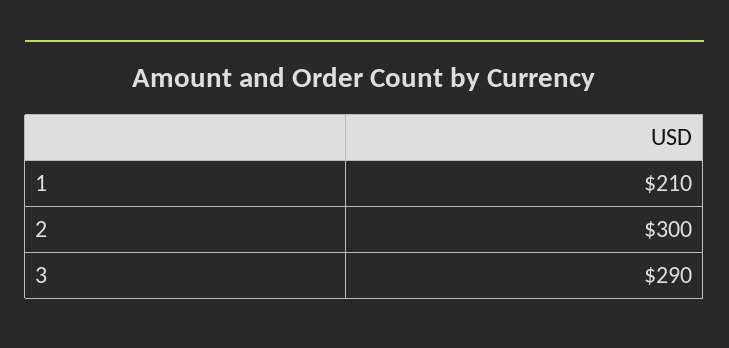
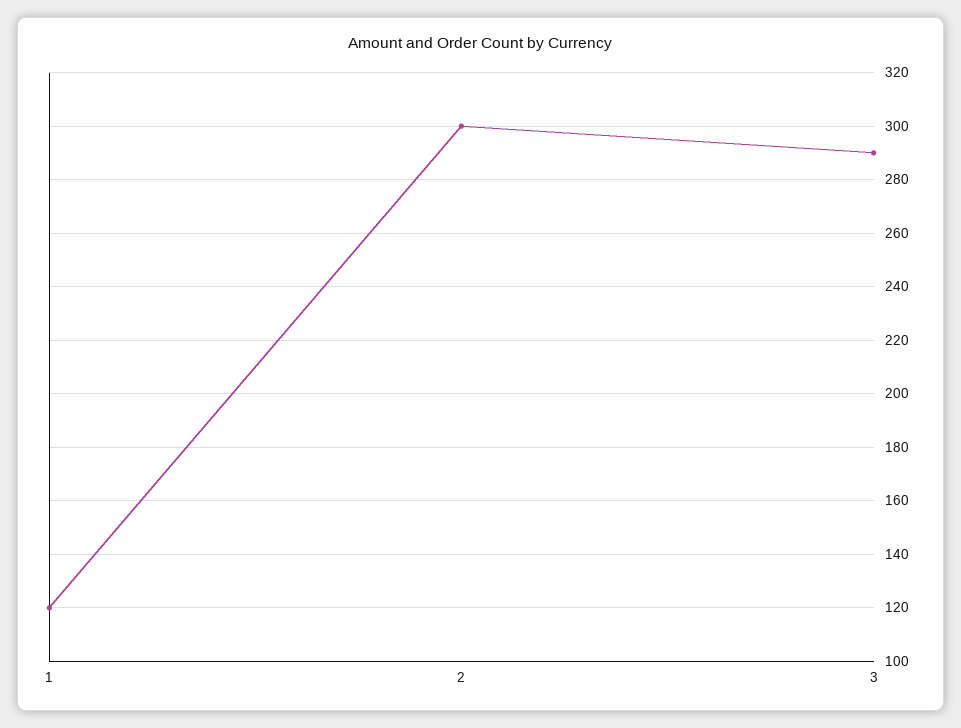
  {
-   "1": 210,
+   "1": 120,
    "2": 300,
    "3": 290
  }

